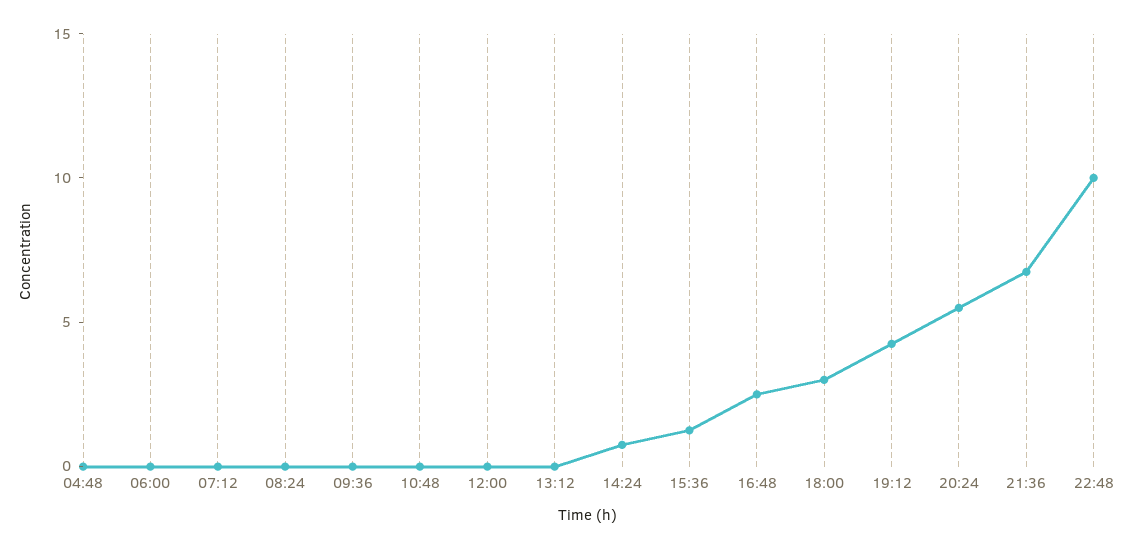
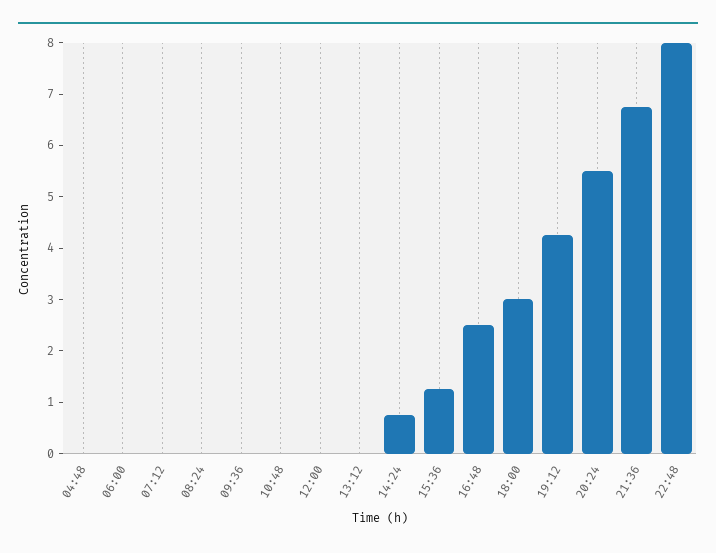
  {
    "04:48": 0,
    "06:00": 0,
    "07:12": 0,
    "08:24": 0,
    "09:36": 0,
    "10:48": 0,
    "12:00": 0,
    "13:12": 0,
    "14:24": 0.8,
    "15:36": 1.2,
    "16:48": 2.6,
    "18:00": 3,
    "19:12": 4.2,
    "20:24": 5.6,
    "21:36": 6.8,
-   "22:48": 10
+   "22:48": 8
  }

